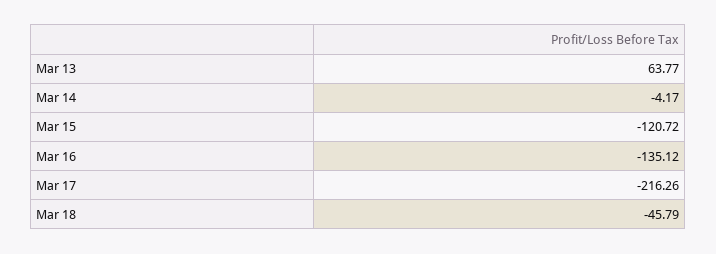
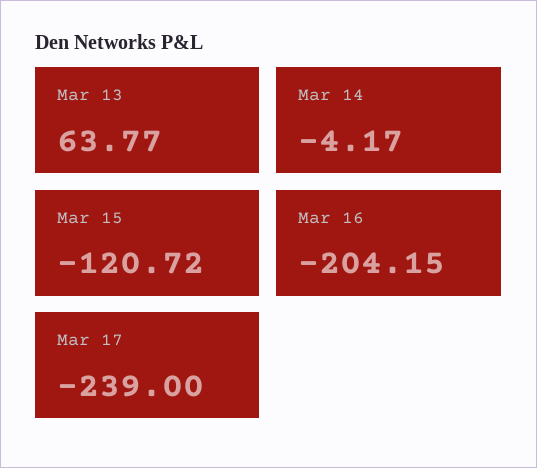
  {
    "Mar 13": 63.77,
    "Mar 14": -4.17,
    "Mar 15": -120.72,
-   "Mar 16": -135.12,
+   "Mar 16": -204.15,
-   "Mar 17": -216.26,
+   "Mar 17": -239
-   "Mar 18": -45.79
  }

